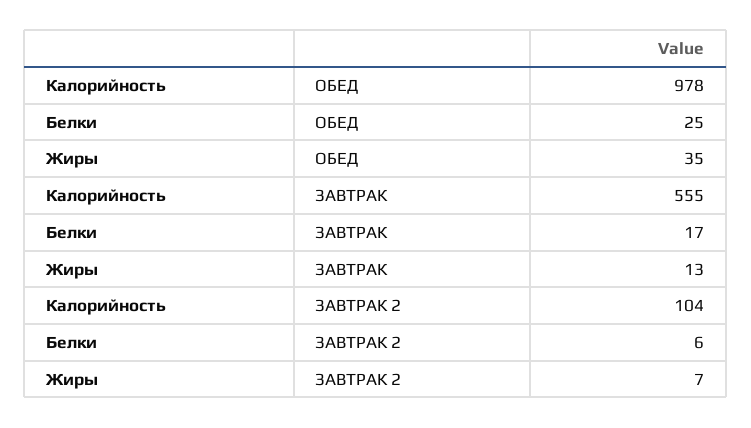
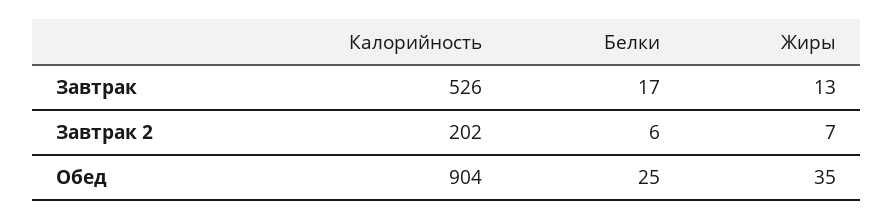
  {
    "Калорийность": {
-     "ОБЕД": 978,
+     "ОБЕД": 904,
-     "ЗАВТРАК": 555,
+     "ЗАВТРАК": 526,
-     "ЗАВТРАК 2": 104
+     "ЗАВТРАК 2": 202
    },
    "Белки": {
      "ОБЕД": 25,
      "ЗАВТРАК": 17,
      "ЗАВТРАК 2": 6
    },
    "Жиры": {
      "ОБЕД": 35,
      "ЗАВТРАК": 13,
      "ЗАВТРАК 2": 7
    }
  }

